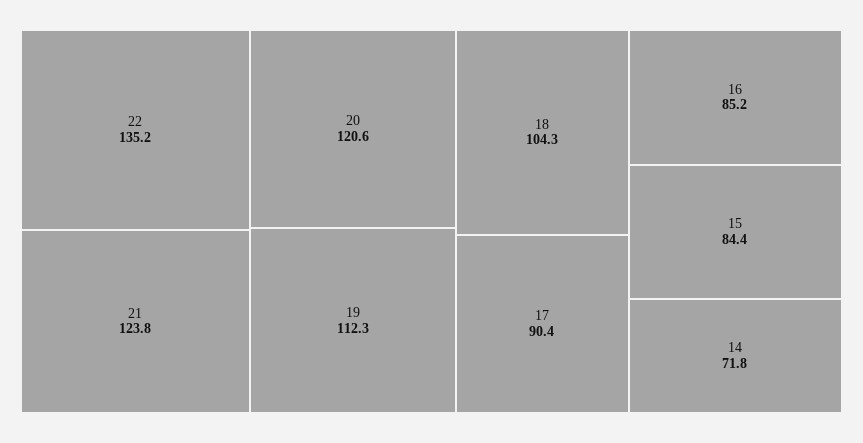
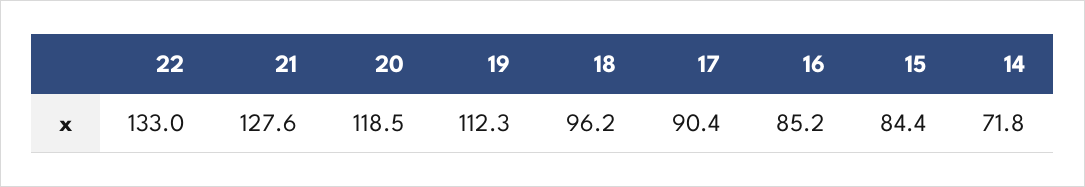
  {
-   "22": 135.2,
+   "22": 133,
-   "21": 123.8,
+   "21": 127.6,
-   "20": 120.6,
+   "20": 118.5,
    "19": 112.3,
-   "18": 104.3,
+   "18": 96.2,
    "17": 90.4,
    "16": 85.2,
    "15": 84.4,
    "14": 71.8
  }

